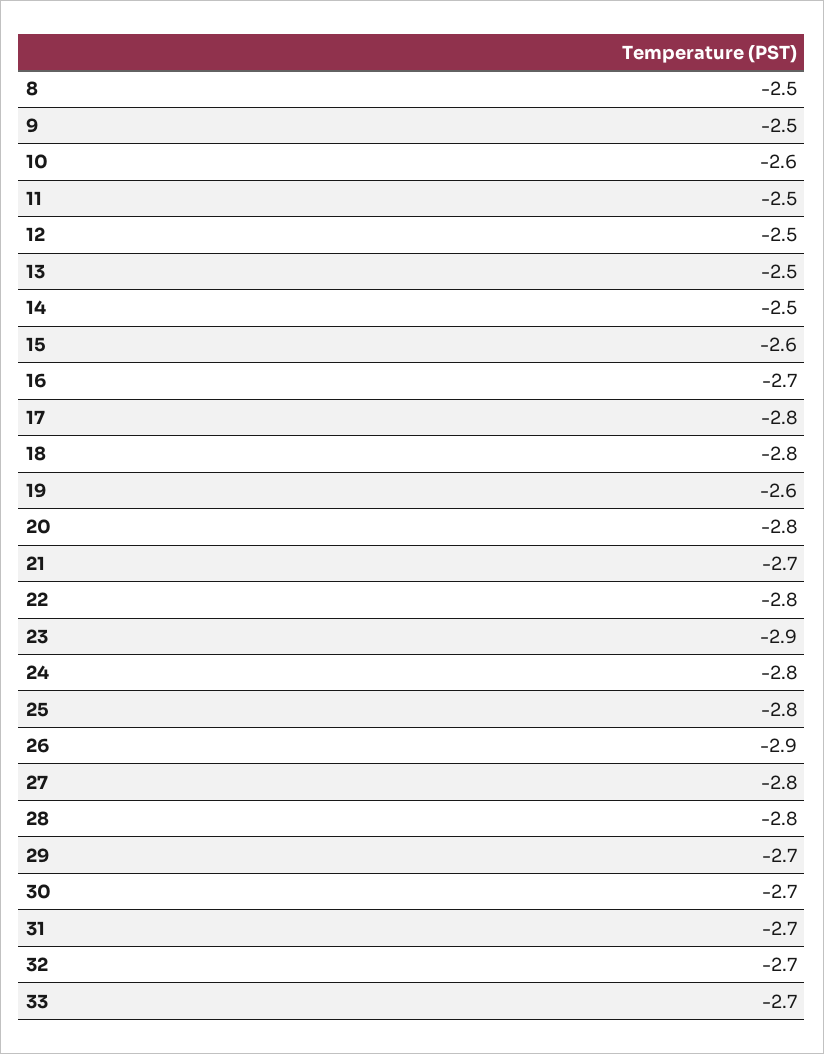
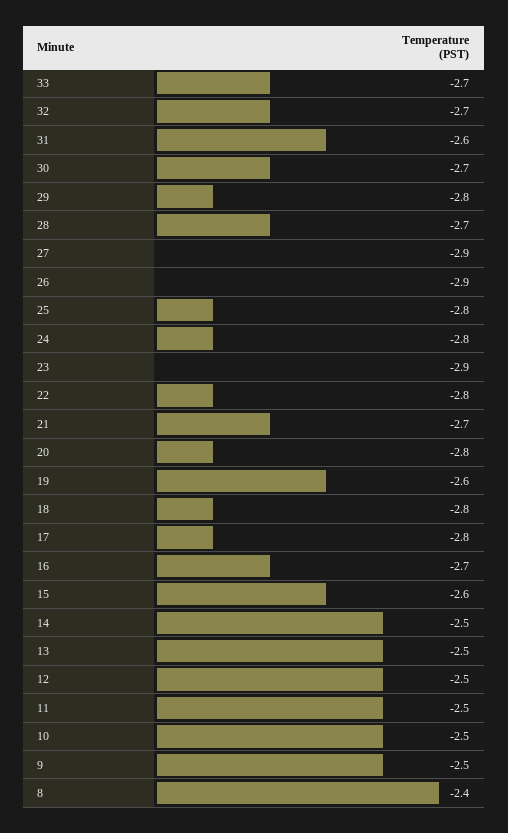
  {
-   "8": -2.5,
+   "8": -2.4,
    "9": -2.5,
-   "10": -2.6,
+   "10": -2.5,
    "11": -2.5,
    "12": -2.5,
    "13": -2.5,
    "14": -2.5,
    "15": -2.6,
    "16": -2.7,
    "17": -2.8,
    "18": -2.8,
    "19": -2.6,
    "20": -2.8,
    "21": -2.7,
    "22": -2.8,
    "23": -2.9,
    "24": -2.8,
    "25": -2.8,
    "26": -2.9,
-   "27": -2.8,
+   "27": -2.9,
-   "28": -2.8,
+   "28": -2.7,
-   "29": -2.7,
+   "29": -2.8,
    "30": -2.7,
-   "31": -2.7,
+   "31": -2.6,
    "32": -2.7,
    "33": -2.7
  }

